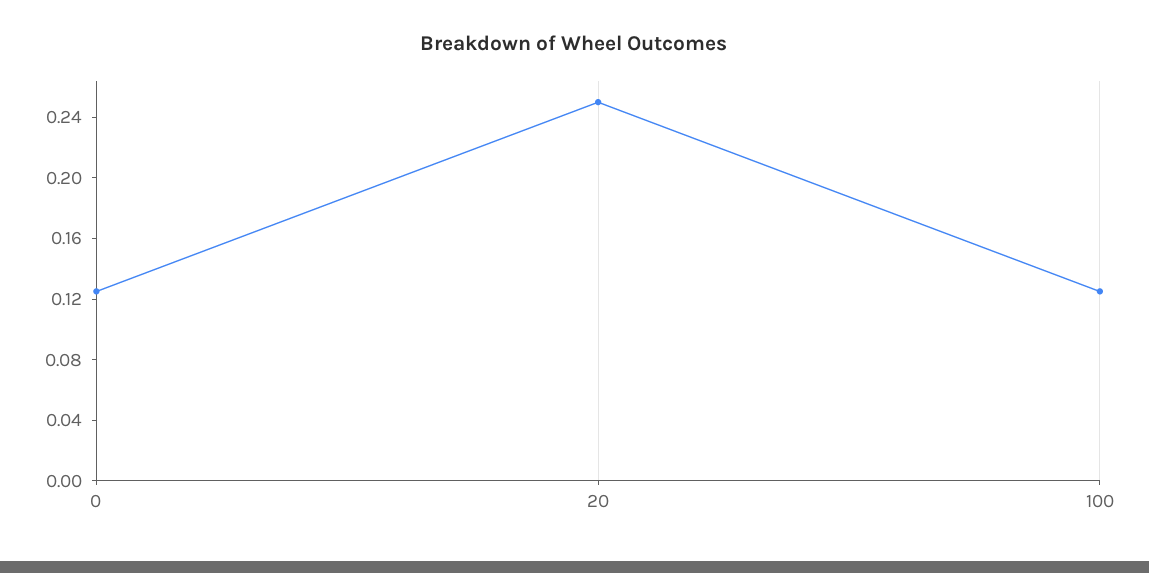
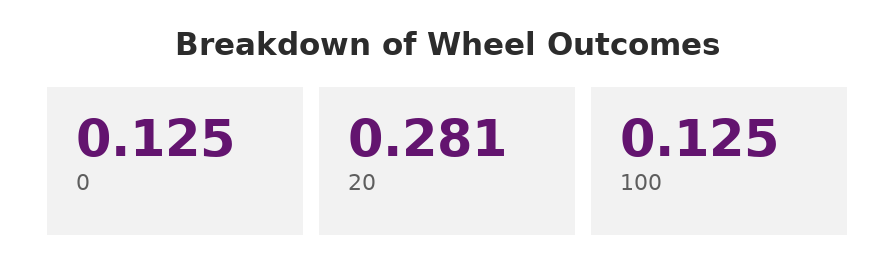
  {
    "0": 0.125,
-   "20": 0.25,
+   "20": 0.281,
    "100": 0.125
  }

